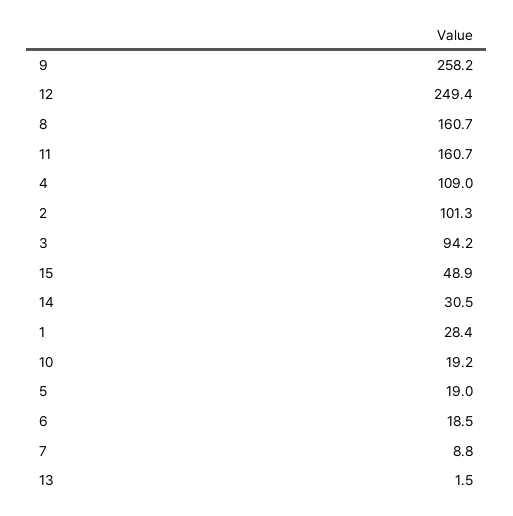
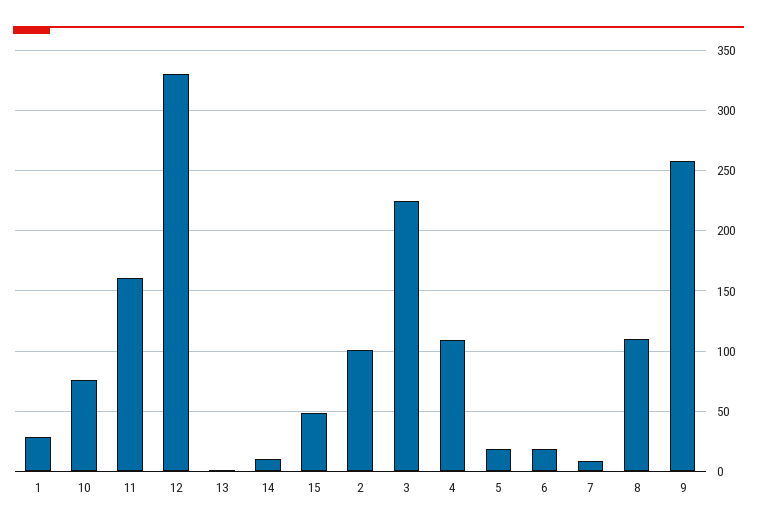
  {
    "9": 258.2,
-   "12": 249.4,
+   "12": 330,
-   "8": 160.7,
+   "8": 110,
    "11": 160.7,
    "4": 109,
    "2": 101.3,
-   "3": 94.2,
+   "3": 225,
    "15": 48.9,
-   "14": 30.5,
+   "14": 10,
    "1": 28.4,
-   "10": 19.2,
+   "10": 75,
    "5": 19,
    "6": 18.5,
    "7": 8.8,
    "13": 1.5
  }

